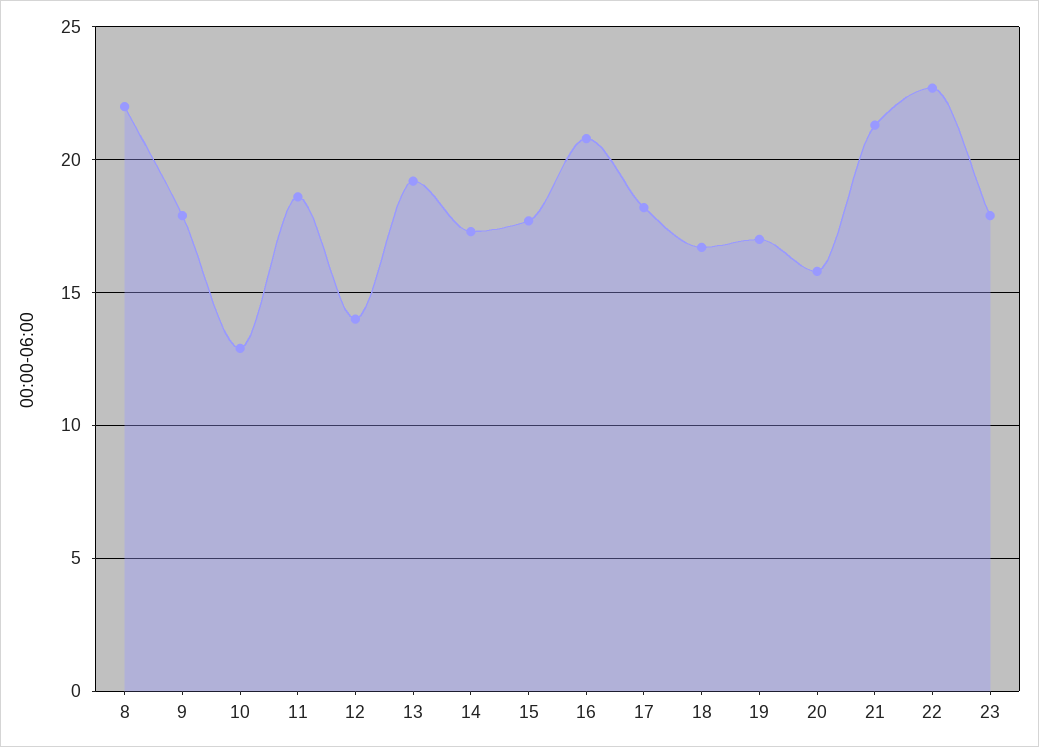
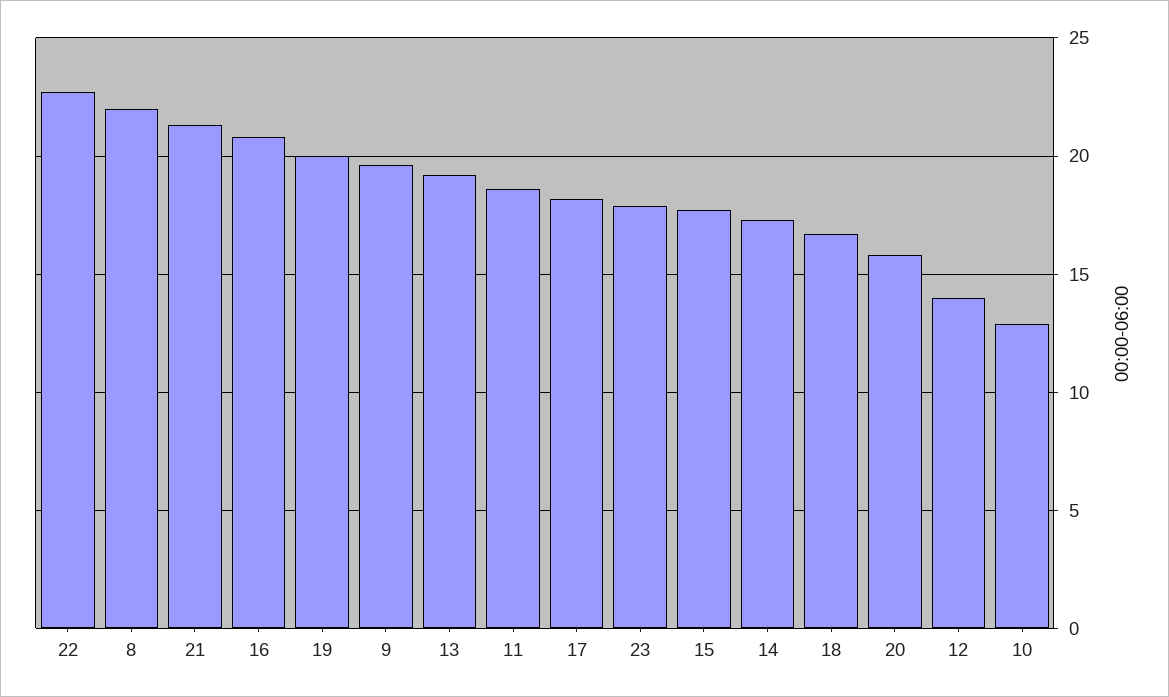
  {
    "8": 22,
-   "9": 18,
+   "9": 19.5,
    "10": 13,
    "11": 18.5,
    "12": 14,
    "13": 19,
    "14": 17.5,
    "15": 17.5,
    "16": 21,
    "17": 18,
    "18": 16.5,
-   "19": 17,
+   "19": 20,
    "20": 16,
    "21": 21.5,
    "22": 22.5,
    "23": 18
  }

